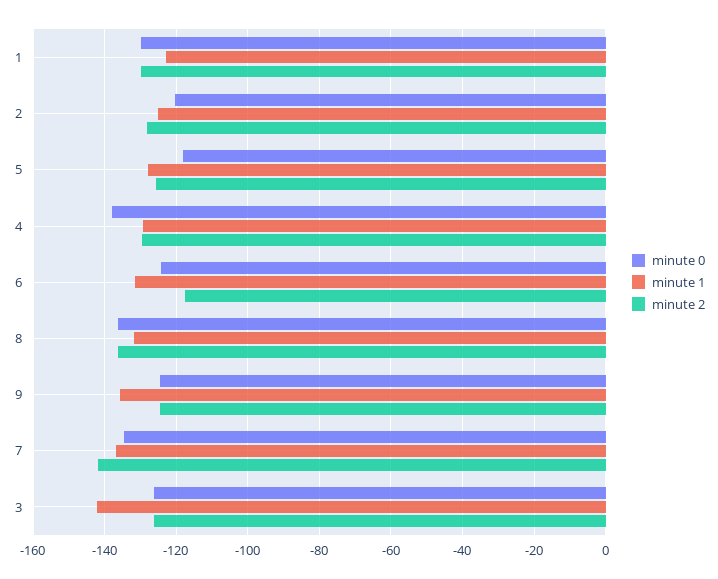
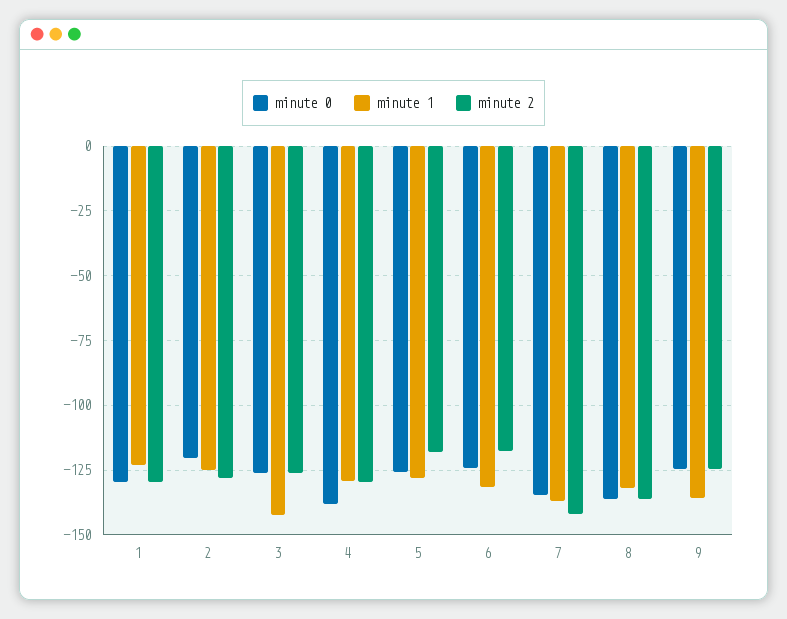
  {
    "minute 0": {
      "1": -130,
      "2": -120,
-     "5": -118,
+     "5": -125,
      "4": -138,
      "6": -124,
      "8": -136,
      "9": -124,
      "7": -134,
      "3": -126
    },
    "minute 1": {
      "1": -124,
      "2": -126,
      "5": -128,
      "4": -130,
      "6": -132,
      "8": -132,
      "9": -136,
      "7": -136,
      "3": -142
    },
    "minute 2": {
      "1": -130,
      "2": -128,
-     "5": -126,
+     "5": -117.5,
      "4": -130,
      "6": -118,
      "8": -136,
      "9": -124,
      "7": -142,
      "3": -126
    }
  }

